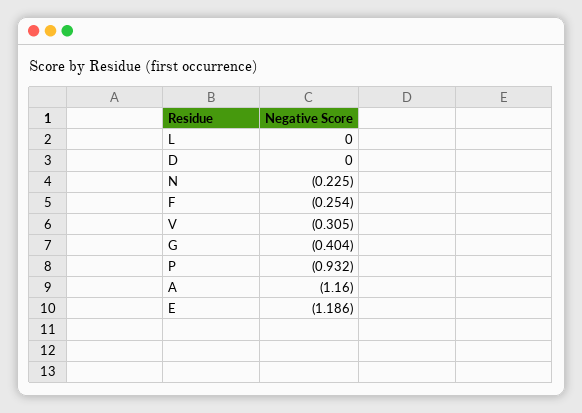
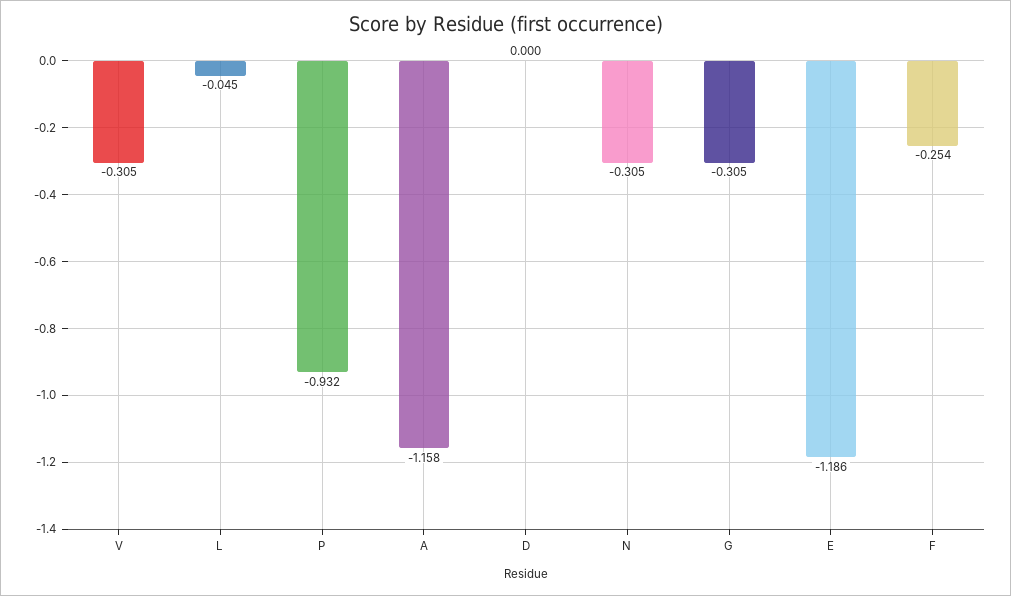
  {
-   "L": 0,
+   "L": -0.045,
    "D": 0,
-   "N": -0.225,
+   "N": -0.305,
    "F": -0.254,
    "V": -0.305,
-   "G": -0.404,
+   "G": -0.305,
    "P": -0.932,
-   "A": -1.16,
+   "A": -1.158,
    "E": -1.186
  }

